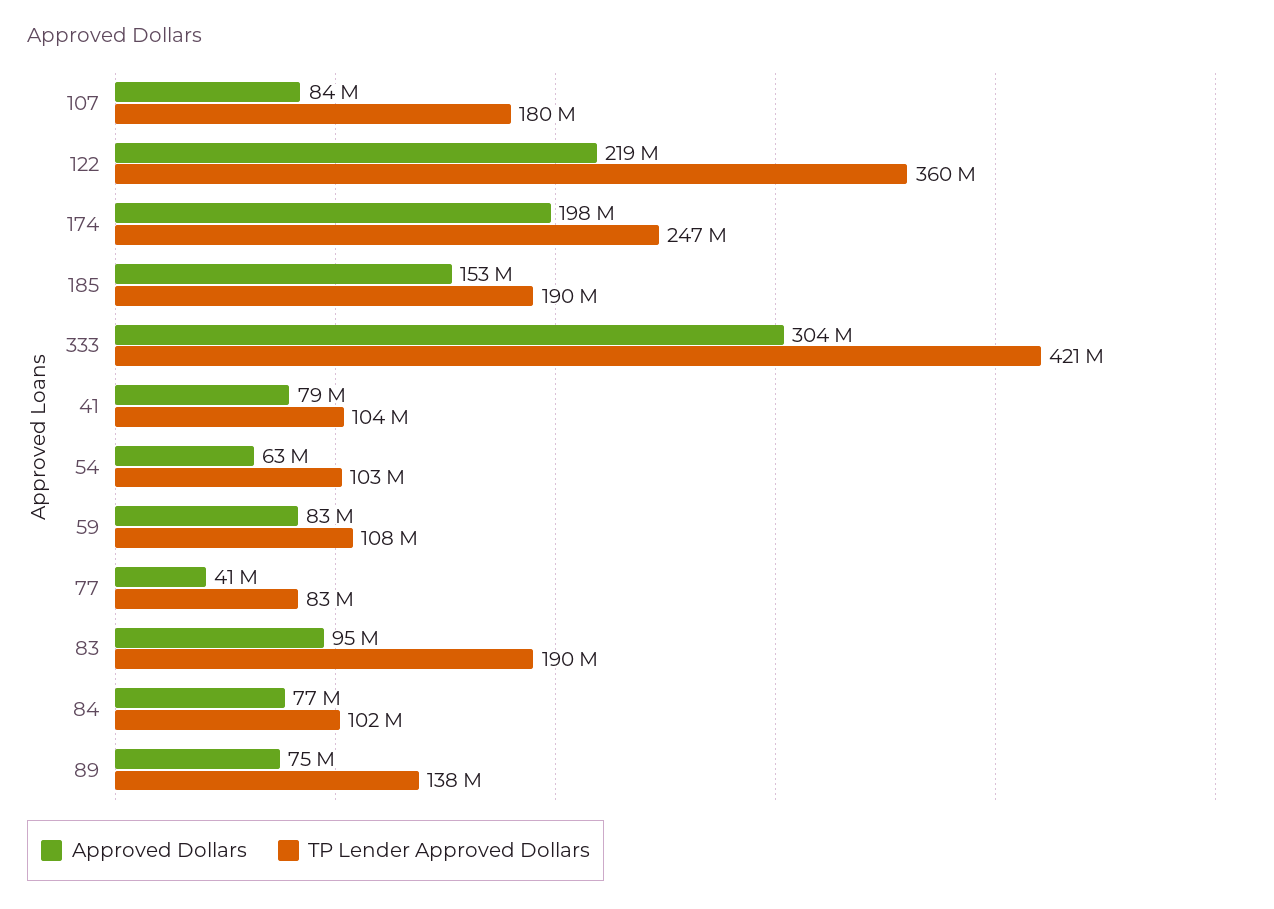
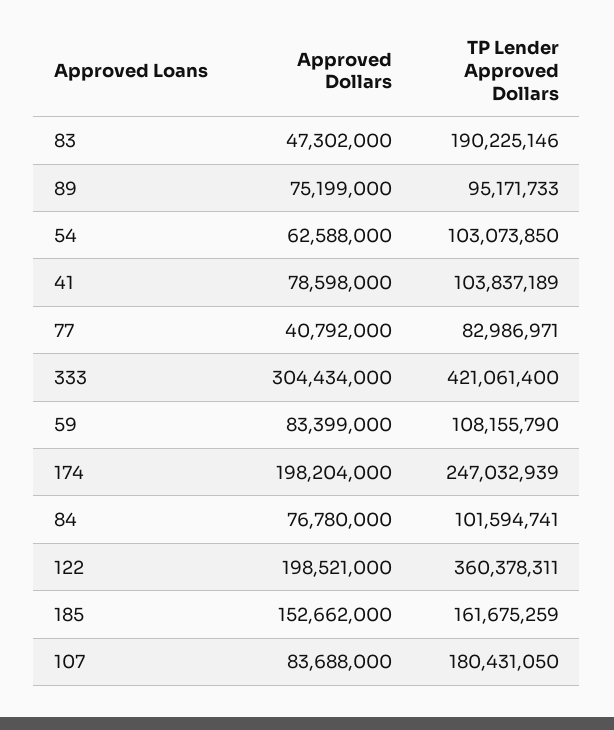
  {
    "Approved Dollars": {
      "107": 83688000,
-     "122": 219000000,
+     "122": 198521000,
      "174": 198204000,
      "185": 152662000,
      "333": 304434000,
      "41": 78598000,
      "54": 62588000,
      "59": 83399000,
      "77": 40792000,
-     "83": 95000000,
+     "83": 47302000,
      "84": 76780000,
      "89": 75199000
    },
    "TP Lender Approved Dollars": {
      "107": 180431050,
      "122": 360378311,
      "174": 247032939,
-     "185": 190000000,
+     "185": 161675259,
      "333": 421061400,
      "41": 103837189,
      "54": 103073850,
      "59": 108155790,
      "77": 82986971,
      "83": 190225146,
      "84": 101594741,
-     "89": 138000000
+     "89": 95171733
    }
  }

